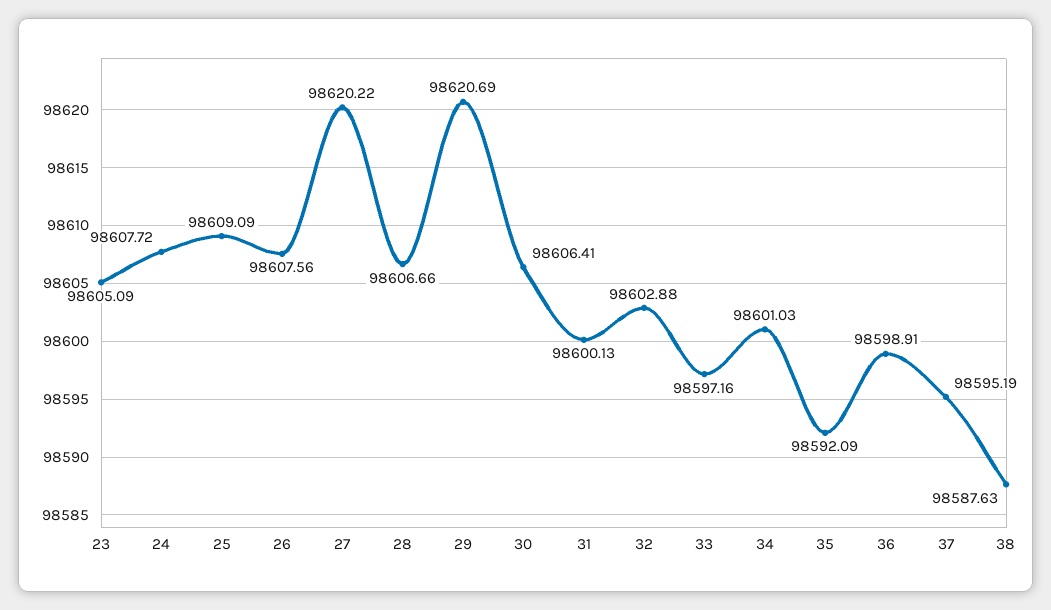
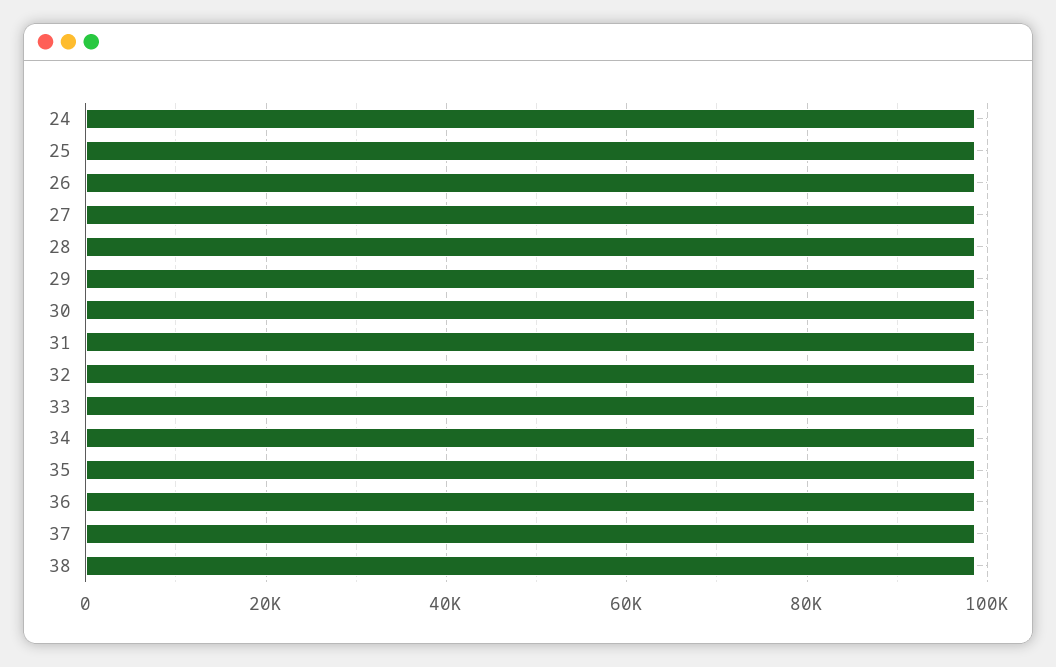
  {
-   "23": 98605.09,
    "24": 98607.72,
    "25": 98609.09,
    "26": 98607.56,
    "27": 98620.22,
    "28": 98606.66,
    "29": 98620.69,
    "30": 98606.41,
    "31": 98600.13,
    "32": 98602.88,
    "33": 98597.16,
    "34": 98601.03,
    "35": 98592.09,
    "36": 98598.91,
    "37": 98595.19,
    "38": 98587.63
  }

